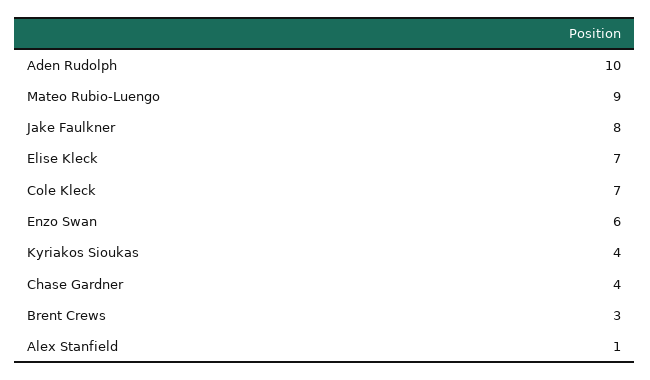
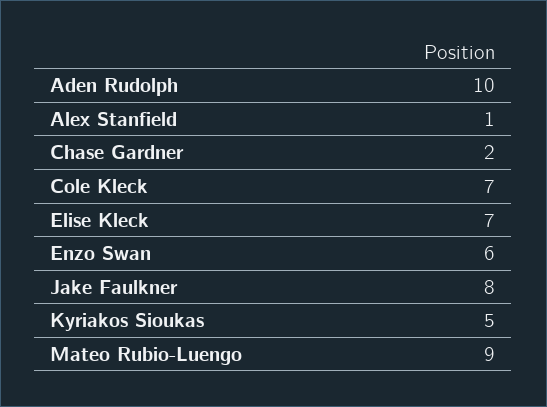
  {
    "Aden Rudolph": 10,
    "Mateo Rubio-Luengo": 9,
    "Jake Faulkner": 8,
    "Elise Kleck": 7,
    "Cole Kleck": 7,
    "Enzo Swan": 6,
-   "Kyriakos Sioukas": 4,
+   "Kyriakos Sioukas": 5,
-   "Chase Gardner": 4,
+   "Chase Gardner": 2,
-   "Brent Crews": 3,
    "Alex Stanfield": 1
  }

